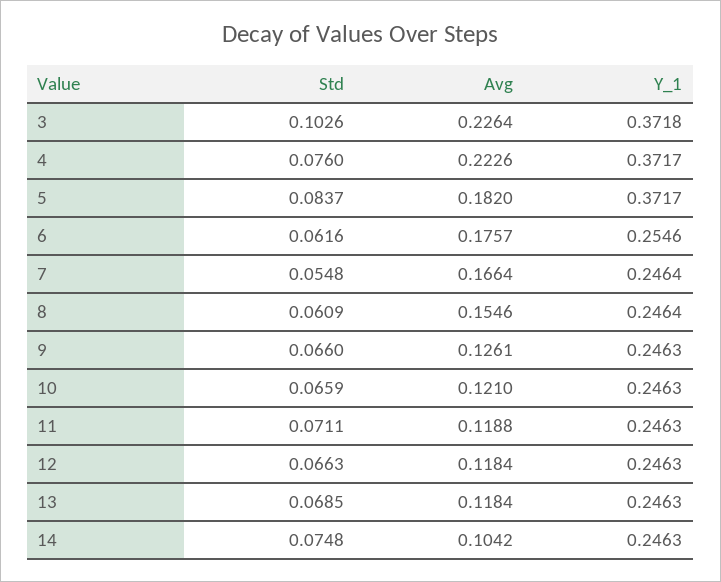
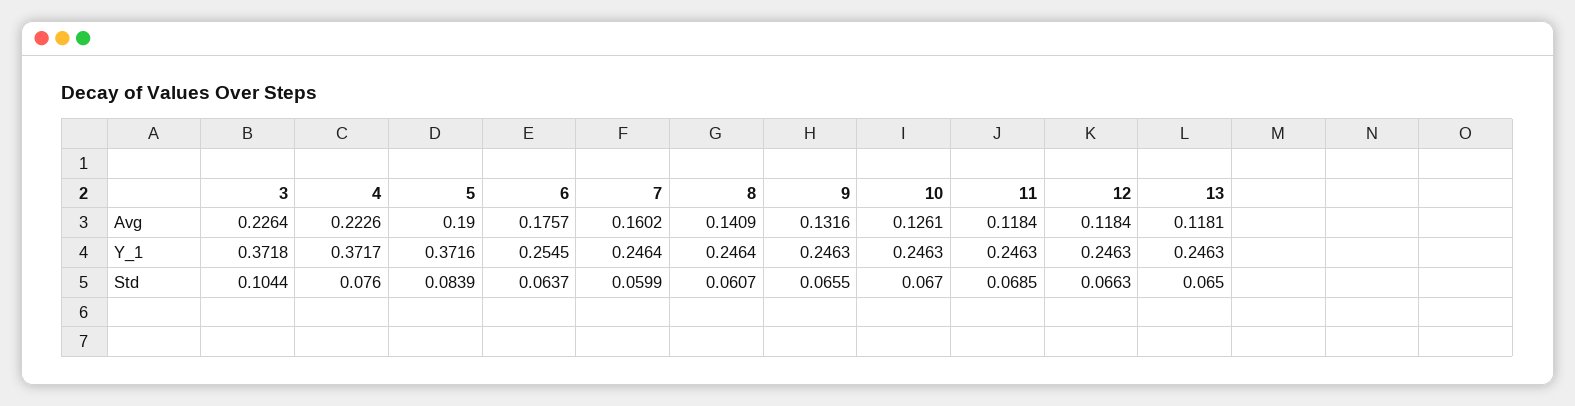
  {
    "Std": {
-     "3": 0.1026,
+     "3": 0.1044,
      "4": 0.076,
-     "5": 0.0837,
+     "5": 0.0839,
-     "6": 0.0616,
+     "6": 0.0637,
-     "7": 0.0548,
+     "7": 0.0599,
-     "8": 0.0609,
+     "8": 0.0607,
-     "9": 0.066,
+     "9": 0.0655,
-     "10": 0.0659,
+     "10": 0.067,
-     "11": 0.0711,
+     "11": 0.0685,
      "12": 0.0663,
-     "13": 0.0685,
+     "13": 0.065
-     "14": 0.0748
    },
    "Avg": {
      "3": 0.2264,
      "4": 0.2226,
-     "5": 0.182,
+     "5": 0.19,
      "6": 0.1757,
-     "7": 0.1664,
+     "7": 0.1602,
-     "8": 0.1546,
+     "8": 0.1409,
-     "9": 0.1261,
+     "9": 0.1316,
-     "10": 0.121,
+     "10": 0.1261,
-     "11": 0.1188,
+     "11": 0.1184,
      "12": 0.1184,
-     "13": 0.1184,
+     "13": 0.1181
-     "14": 0.1042
    },
    "Y_1": {
      "3": 0.3718,
      "4": 0.3717,
-     "5": 0.3717,
+     "5": 0.3716,
-     "6": 0.2546,
+     "6": 0.2545,
      "7": 0.2464,
      "8": 0.2464,
      "9": 0.2463,
      "10": 0.2463,
      "11": 0.2463,
      "12": 0.2463,
-     "13": 0.2463,
+     "13": 0.2463
-     "14": 0.2463
    }
  }

